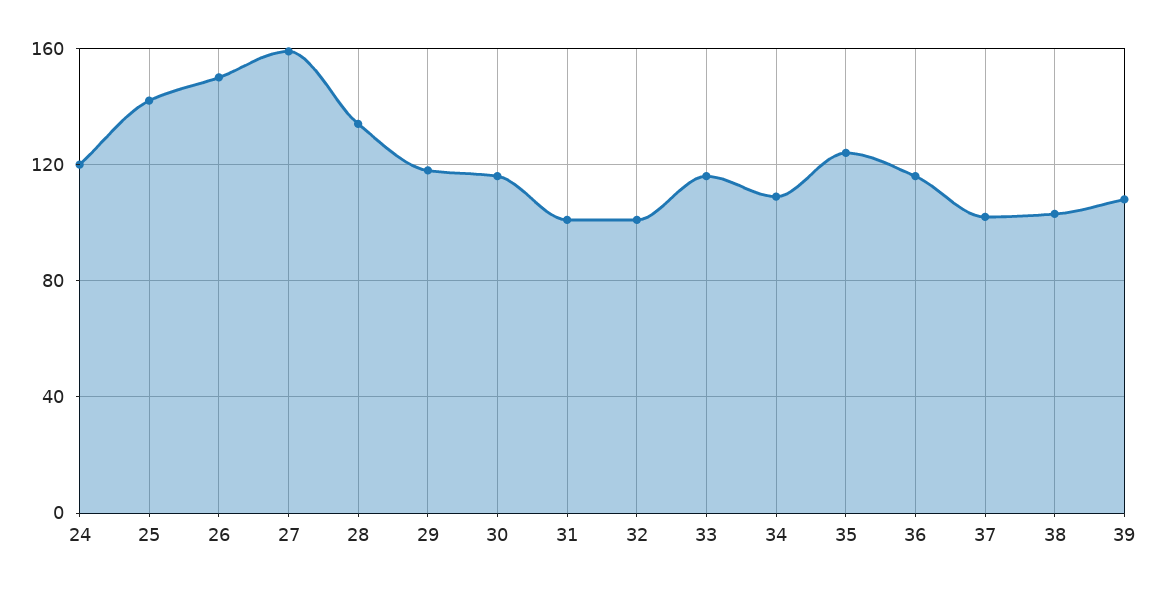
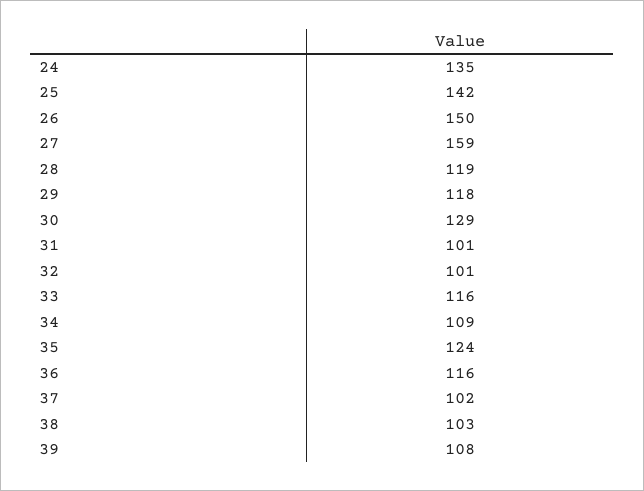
  {
-   "24": 120,
+   "24": 135,
    "25": 142,
    "26": 150,
    "27": 159,
-   "28": 135,
+   "28": 119,
    "29": 118,
-   "30": 115,
+   "30": 129,
    "31": 101,
    "32": 101,
    "33": 116,
    "34": 109,
    "35": 124,
    "36": 116,
    "37": 102,
    "38": 103,
    "39": 108
  }

